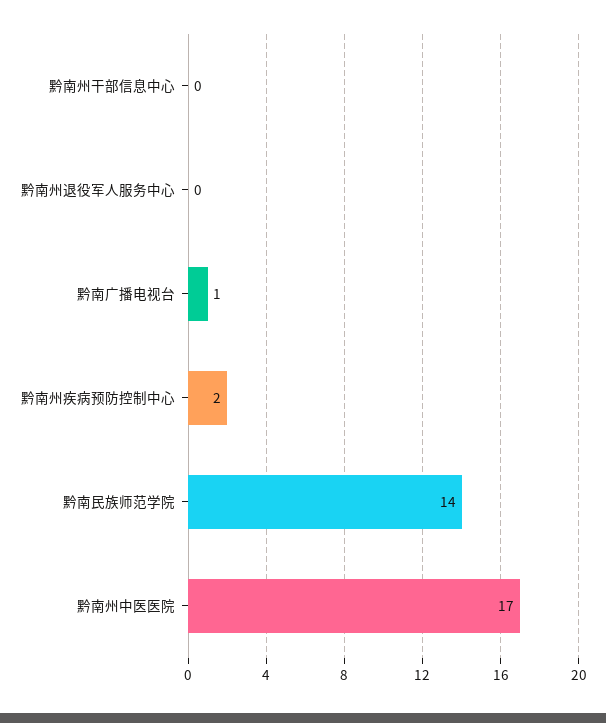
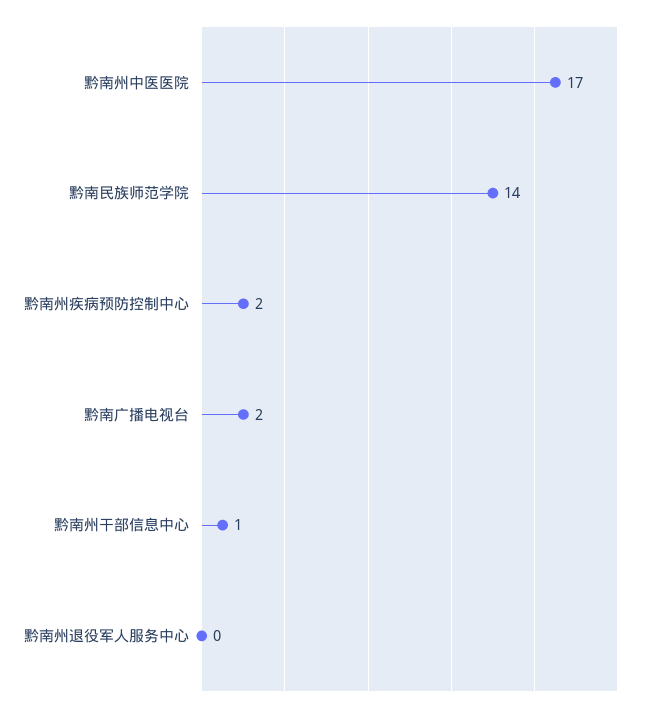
  {
-   "黔南州干部信息中心": 0,
+   "黔南州干部信息中心": 1,
    "黔南州退役军人服务中心": 0,
-   "黔南广播电视台": 1,
+   "黔南广播电视台": 2,
    "黔南州疾病预防控制中心": 2,
    "黔南民族师范学院": 14,
    "黔南州中医医院": 17
  }

